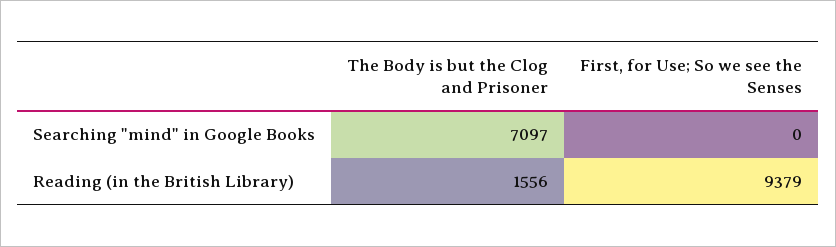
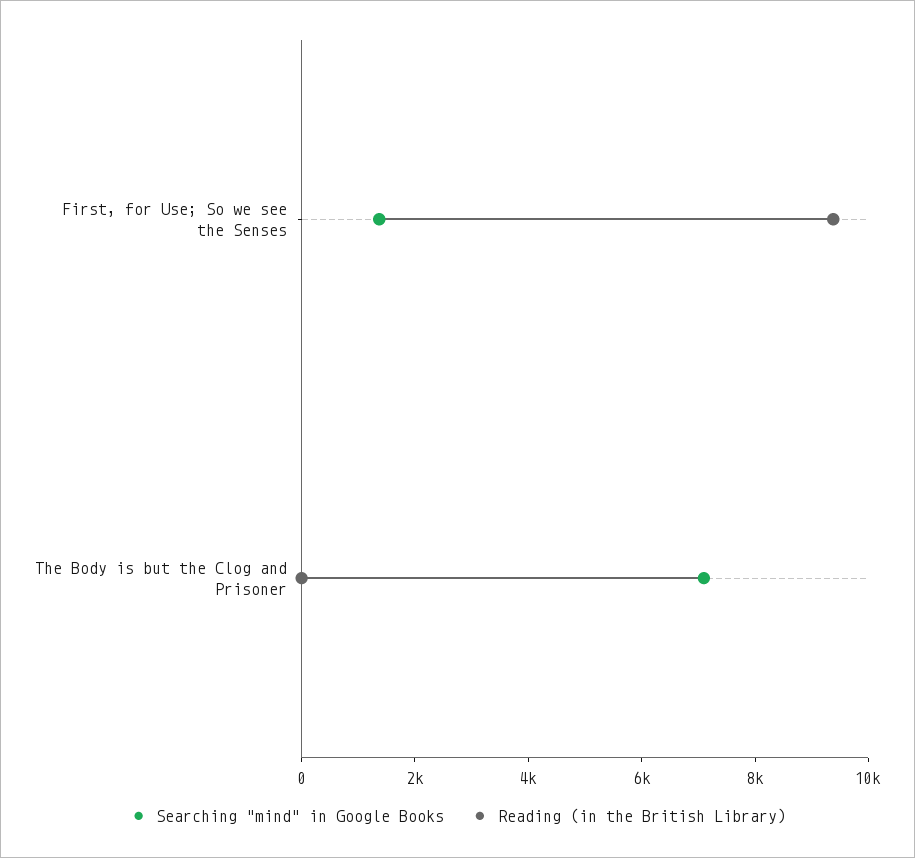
  {
    "Searching \"mind\" in Google Books": {
      "The Body is but the Clog and Prisoner": 7097,
-     "First, for Use; So we see the Senses": 0
+     "First, for Use; So we see the Senses": 1500
    },
    "Reading (in the British Library)": {
-     "The Body is but the Clog and Prisoner": 1556,
+     "The Body is but the Clog and Prisoner": 0,
      "First, for Use; So we see the Senses": 9379
    }
  }

